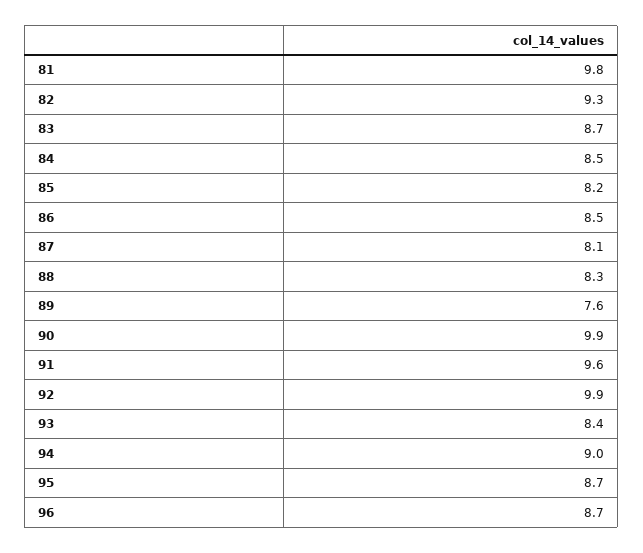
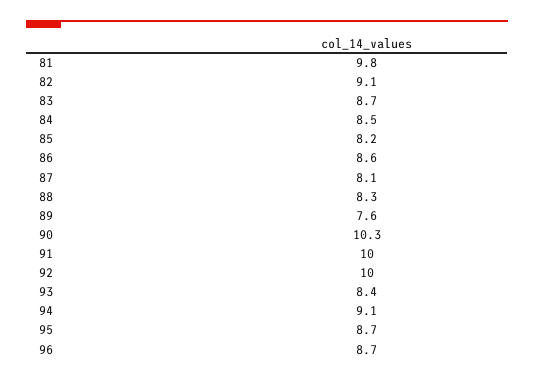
  {
    "81": 9.8,
-   "82": 9.3,
+   "82": 9.1,
    "83": 8.7,
    "84": 8.5,
    "85": 8.2,
-   "86": 8.5,
+   "86": 8.6,
    "87": 8.1,
    "88": 8.3,
    "89": 7.6,
-   "90": 9.9,
+   "90": 10.3,
-   "91": 9.6,
+   "91": 10,
-   "92": 9.9,
+   "92": 10,
    "93": 8.4,
-   "94": 9,
+   "94": 9.1,
    "95": 8.7,
    "96": 8.7
  }

